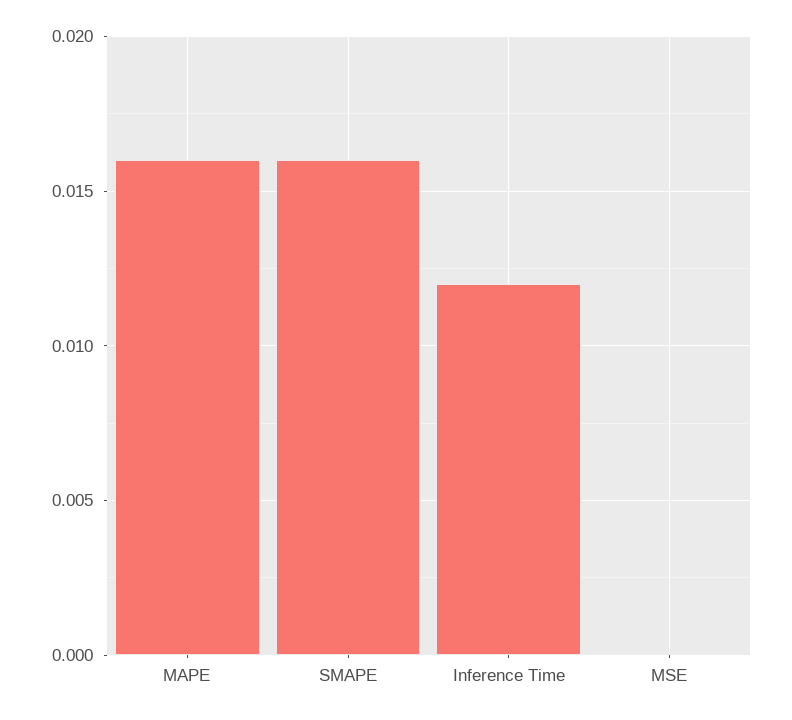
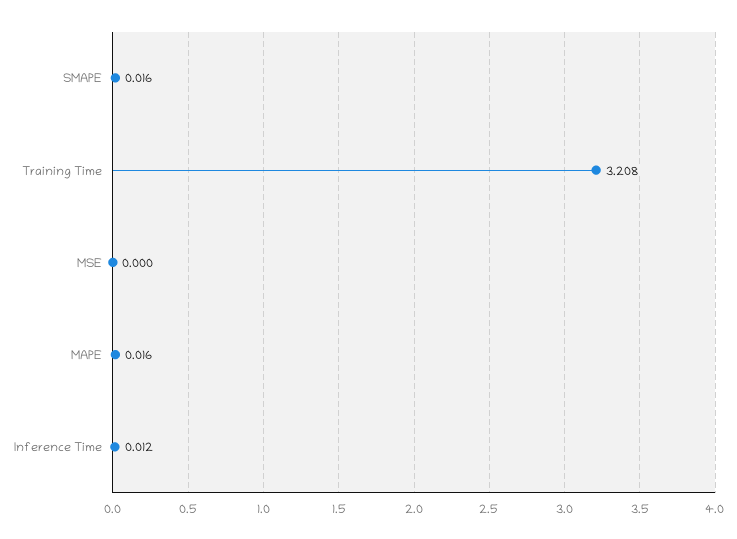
  {
    "MAPE": 0.016,
    "SMAPE": 0.016,
    "Inference Time": 0.012,
-   "MSE": 0
+   "MSE": 0,
+   "Training Time": 3.208
  }

